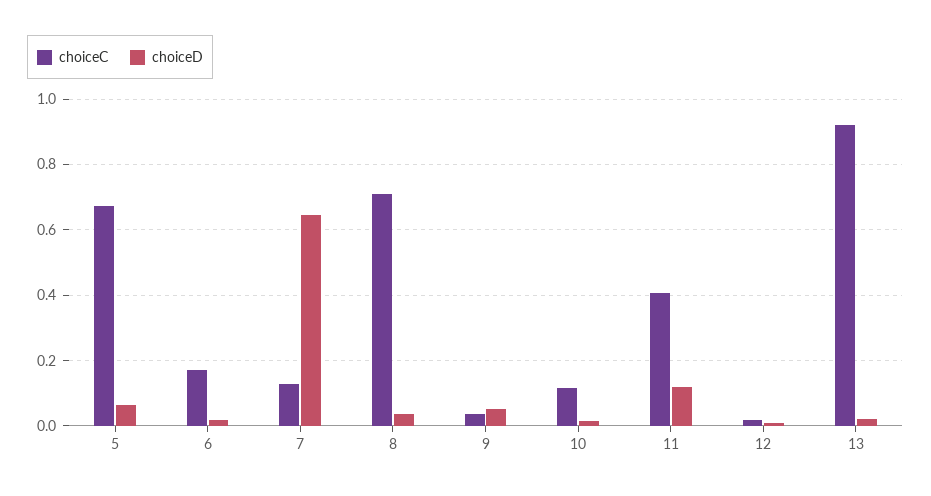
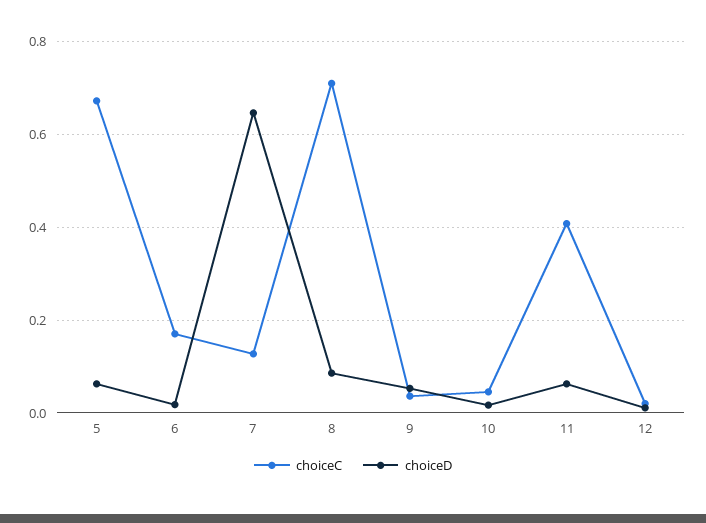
  {
    "choiceC": {
      "5": 0.68,
      "6": 0.18,
      "7": 0.12,
      "8": 0.7,
      "9": 0.04,
-     "10": 0.12,
+     "10": 0.04,
      "11": 0.4,
-     "12": 0.02,
+     "12": 0.02
-     "13": 0.92
    },
    "choiceD": {
      "5": 0.06,
      "6": 0.02,
      "7": 0.64,
-     "8": 0.04,
+     "8": 0.08,
      "9": 0.06,
      "10": 0.02,
-     "11": 0.12,
+     "11": 0.06,
-     "12": 0.02,
+     "12": 0.02
-     "13": 0.02
    }
  }

